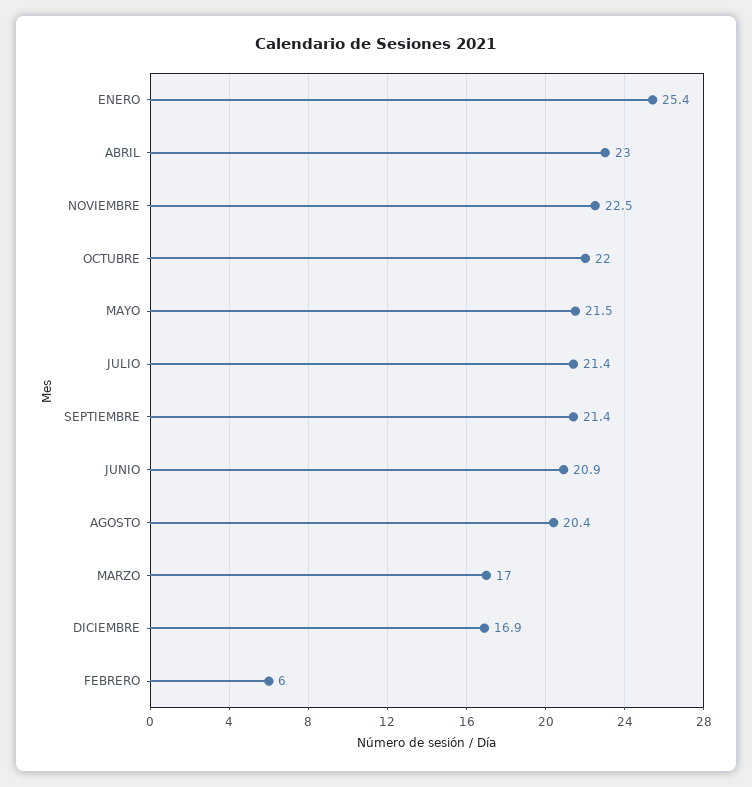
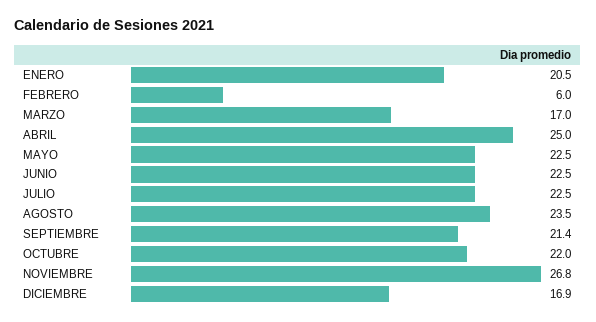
  {
-   "ENERO": 25.4,
+   "ENERO": 20.5,
-   "ABRIL": 23,
+   "ABRIL": 25,
-   "NOVIEMBRE": 22.5,
+   "NOVIEMBRE": 26.8,
    "OCTUBRE": 22,
-   "MAYO": 21.5,
+   "MAYO": 22.5,
-   "JULIO": 21.4,
+   "JULIO": 22.5,
    "SEPTIEMBRE": 21.4,
-   "JUNIO": 20.9,
+   "JUNIO": 22.5,
-   "AGOSTO": 20.4,
+   "AGOSTO": 23.5,
    "MARZO": 17,
    "DICIEMBRE": 16.9,
    "FEBRERO": 6
  }

